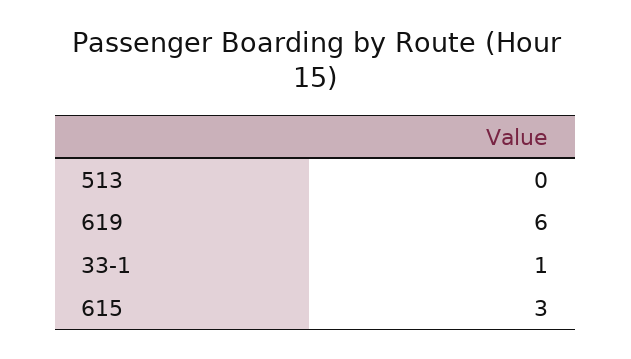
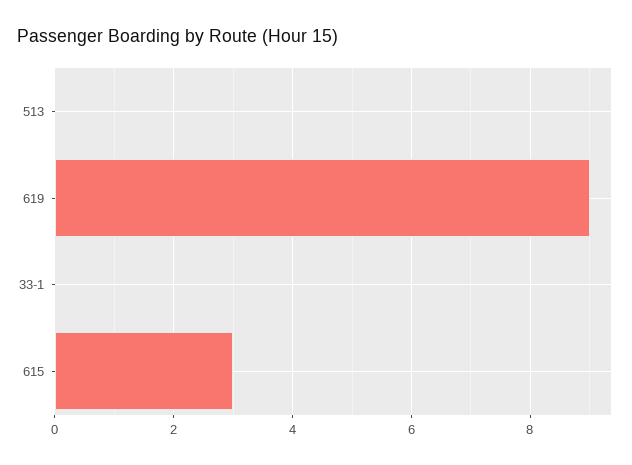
  {
    "513": 0,
-   "619": 6,
+   "619": 9,
-   "33-1": 1,
+   "33-1": 0,
    "615": 3
  }

